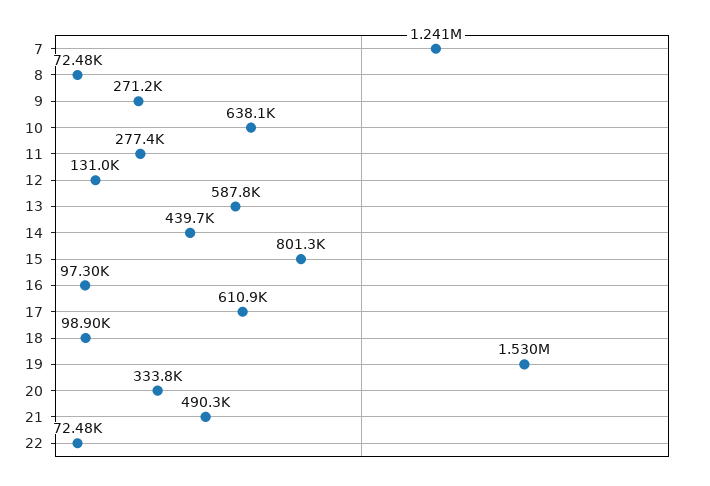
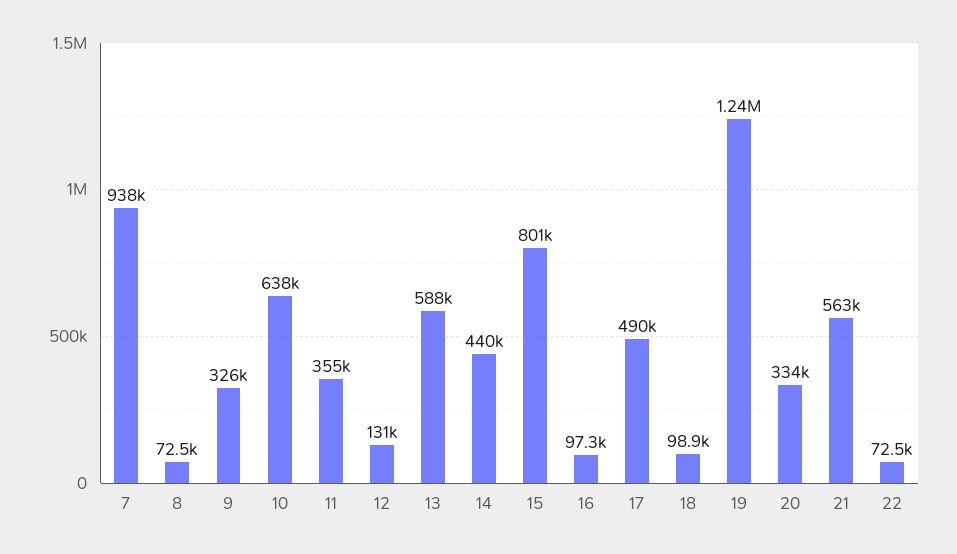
  {
-   "7": 1241000,
+   "7": 938000,
    "8": 72480,
-   "9": 271200,
+   "9": 326000,
    "10": 638100,
-   "11": 277400,
+   "11": 355000,
    "12": 131000,
    "13": 587800,
    "14": 439700,
    "15": 801300,
    "16": 97300,
-   "17": 610900,
+   "17": 490000,
    "18": 98900,
-   "19": 1530000,
+   "19": 1240000,
    "20": 333800,
-   "21": 490300,
+   "21": 563000,
    "22": 72480
  }

